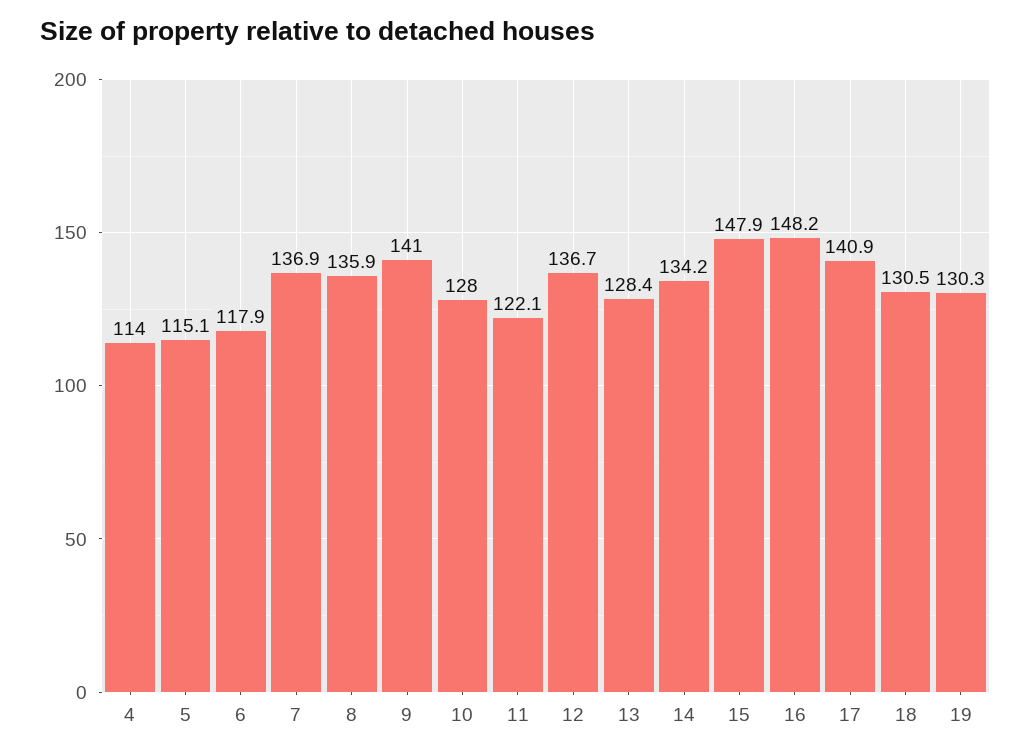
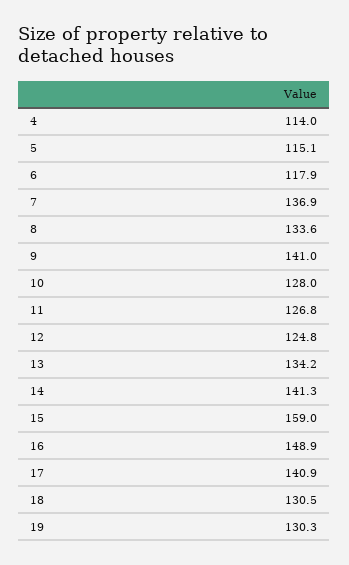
  {
    "4": 114,
    "5": 115.1,
    "6": 117.9,
    "7": 136.9,
-   "8": 135.9,
+   "8": 133.6,
    "9": 141,
    "10": 128,
-   "11": 122.1,
+   "11": 126.8,
-   "12": 136.7,
+   "12": 124.8,
-   "13": 128.4,
+   "13": 134.2,
-   "14": 134.2,
+   "14": 141.3,
-   "15": 147.9,
+   "15": 159,
-   "16": 148.2,
+   "16": 148.9,
    "17": 140.9,
    "18": 130.5,
    "19": 130.3
  }

